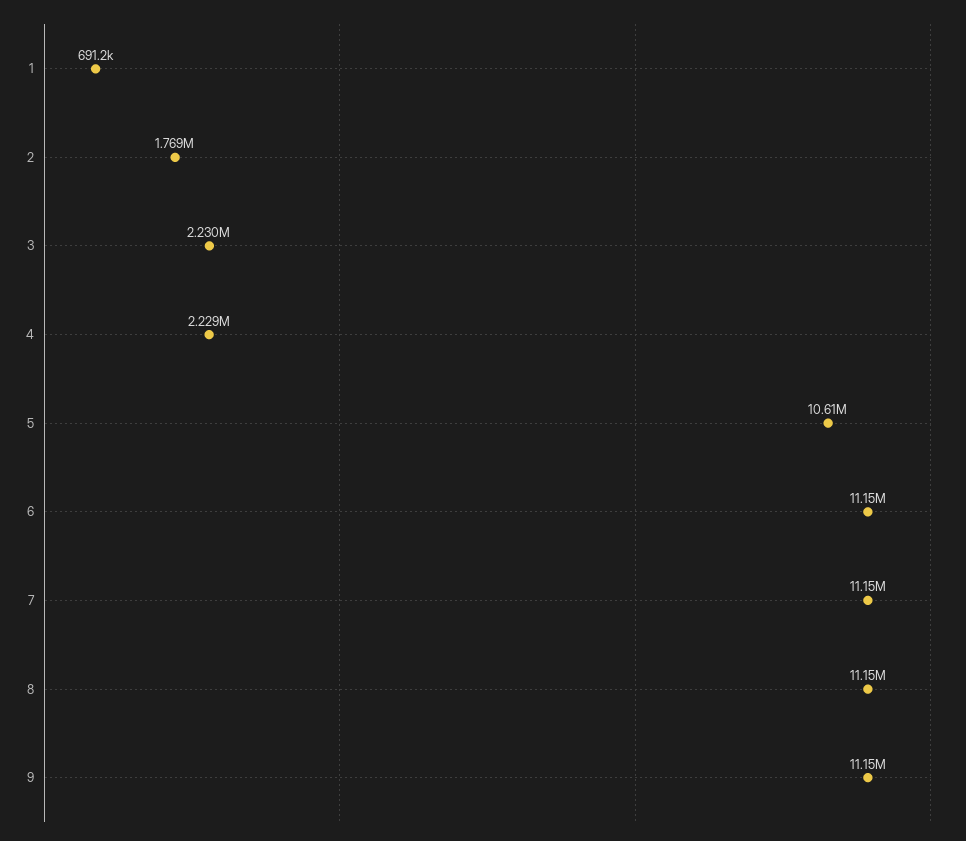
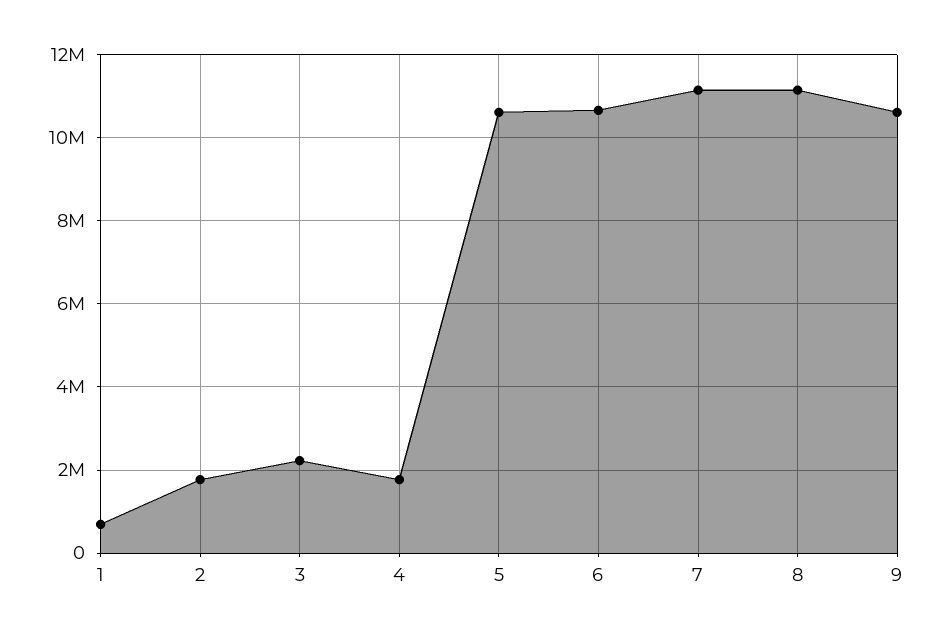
  {
    "1": 691200,
    "2": 1769000,
    "3": 2230000,
-   "4": 2229000,
+   "4": 1800000,
    "5": 10610000,
-   "6": 11150000,
+   "6": 10600000,
    "7": 11150000,
    "8": 11150000,
-   "9": 11150000
+   "9": 10600000
  }

